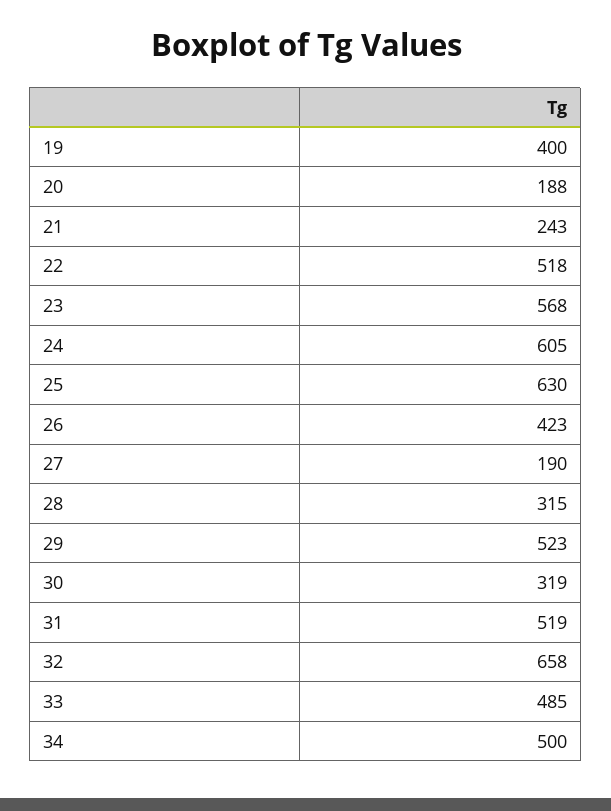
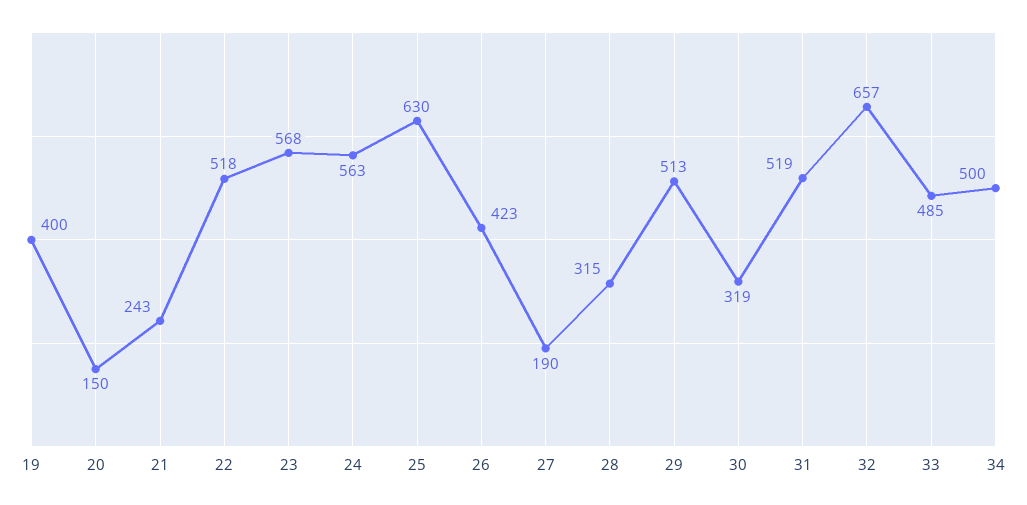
  {
    "19": 400,
-   "20": 188,
+   "20": 150,
    "21": 243,
    "22": 518,
    "23": 568,
-   "24": 605,
+   "24": 563,
    "25": 630,
    "26": 423,
    "27": 190,
    "28": 315,
-   "29": 523,
+   "29": 513,
    "30": 319,
    "31": 519,
-   "32": 658,
+   "32": 657,
    "33": 485,
    "34": 500
  }

